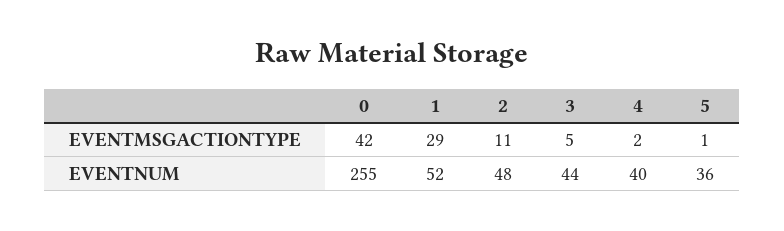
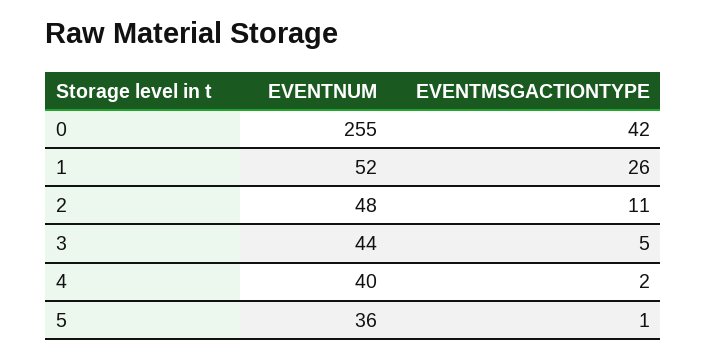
  {
    "0": {
      "EVENTMSGACTIONTYPE": 42,
      "EVENTNUM": 255
    },
    "1": {
-     "EVENTMSGACTIONTYPE": 29,
+     "EVENTMSGACTIONTYPE": 26,
      "EVENTNUM": 52
    },
    "2": {
      "EVENTMSGACTIONTYPE": 11,
      "EVENTNUM": 48
    },
    "3": {
      "EVENTMSGACTIONTYPE": 5,
      "EVENTNUM": 44
    },
    "4": {
      "EVENTMSGACTIONTYPE": 2,
      "EVENTNUM": 40
    },
    "5": {
      "EVENTMSGACTIONTYPE": 1,
      "EVENTNUM": 36
    }
  }

